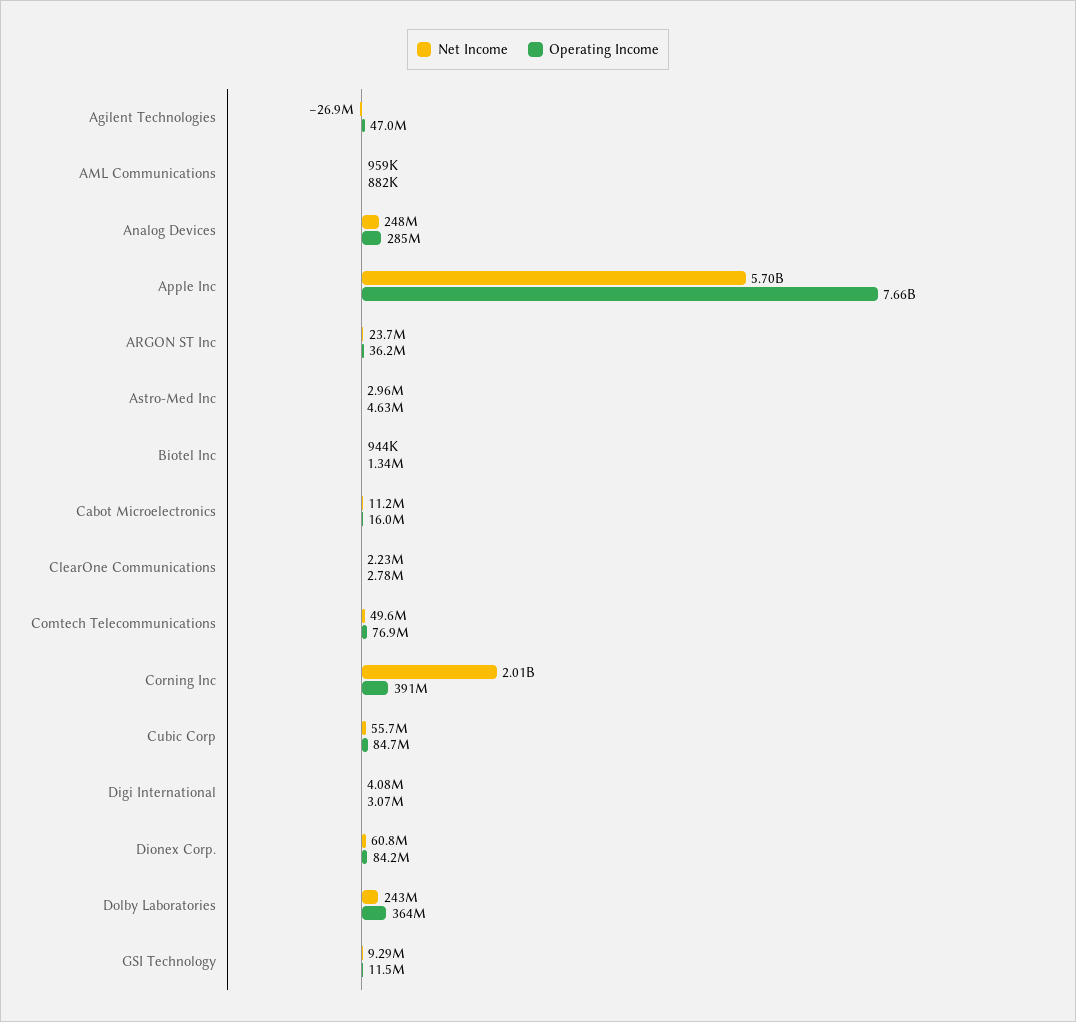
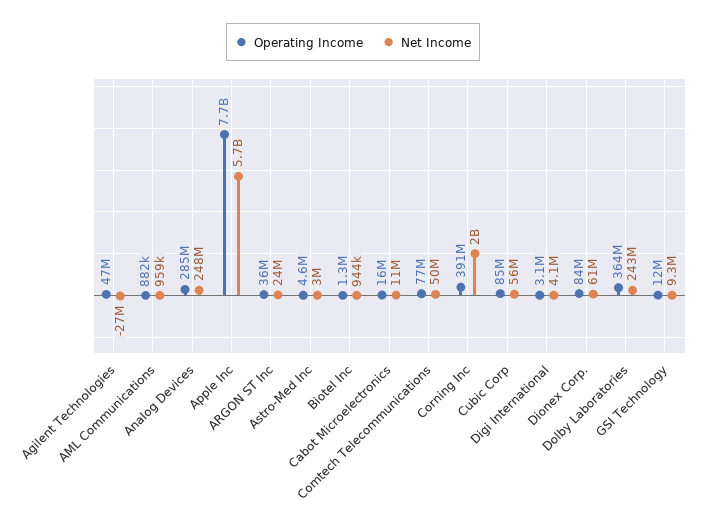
  {
    "Net Income": {
      "Agilent Technologies": -26900000,
      "AML Communications": 959000,
      "Analog Devices": 248000000,
      "Apple Inc": 5700000000,
      "ARGON ST Inc": 23700000,
      "Astro-Med Inc": 2960000,
      "Biotel Inc": 944000,
      "Cabot Microelectronics": 11200000,
-     "ClearOne Communications": 2230000,
      "Comtech Telecommunications": 49600000,
      "Corning Inc": 2010000000,
      "Cubic Corp": 55700000,
      "Digi International": 4080000,
      "Dionex Corp.": 60800000,
      "Dolby Laboratories": 243000000,
      "GSI Technology": 9290000
    },
    "Operating Income": {
      "Agilent Technologies": 47000000,
      "AML Communications": 882000,
      "Analog Devices": 285000000,
      "Apple Inc": 7660000000,
      "ARGON ST Inc": 36200000,
      "Astro-Med Inc": 4630000,
      "Biotel Inc": 1340000,
      "Cabot Microelectronics": 16000000,
-     "ClearOne Communications": 2780000,
      "Comtech Telecommunications": 76900000,
      "Corning Inc": 391000000,
      "Cubic Corp": 84700000,
      "Digi International": 3070000,
      "Dionex Corp.": 84200000,
      "Dolby Laboratories": 364000000,
      "GSI Technology": 11500000
    }
  }

